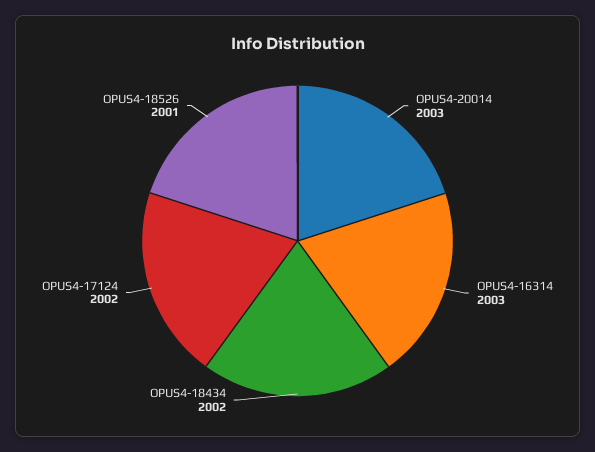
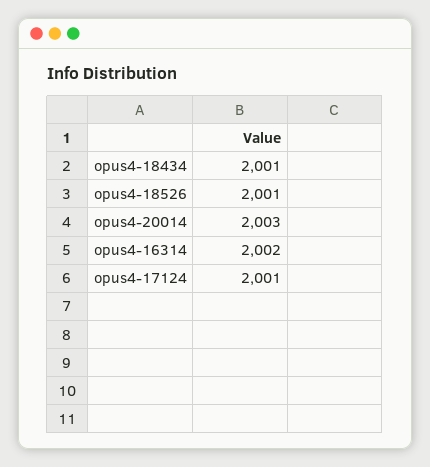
  {
    "OPUS4-20014": 2003,
-   "OPUS4-16314": 2003,
+   "OPUS4-16314": 2002,
-   "OPUS4-18434": 2002,
+   "OPUS4-18434": 2001,
-   "OPUS4-17124": 2002,
+   "OPUS4-17124": 2001,
    "OPUS4-18526": 2001
  }

